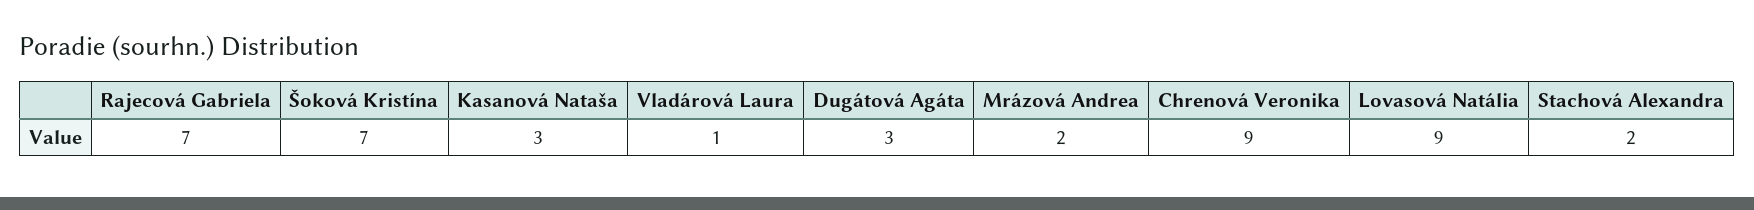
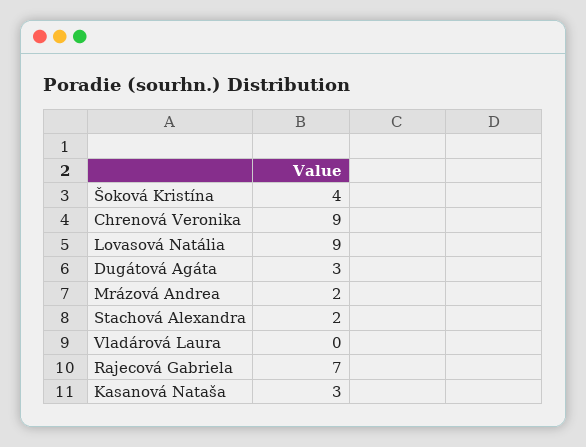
  {
    "Rajecová Gabriela": 7,
-   "Šoková Kristína": 7,
+   "Šoková Kristína": 4,
    "Kasanová Nataša": 3,
-   "Vladárová Laura": 1,
+   "Vladárová Laura": 0,
    "Dugátová Agáta": 3,
    "Mrázová Andrea": 2,
    "Chrenová Veronika": 9,
    "Lovasová Natália": 9,
    "Stachová Alexandra": 2
  }

